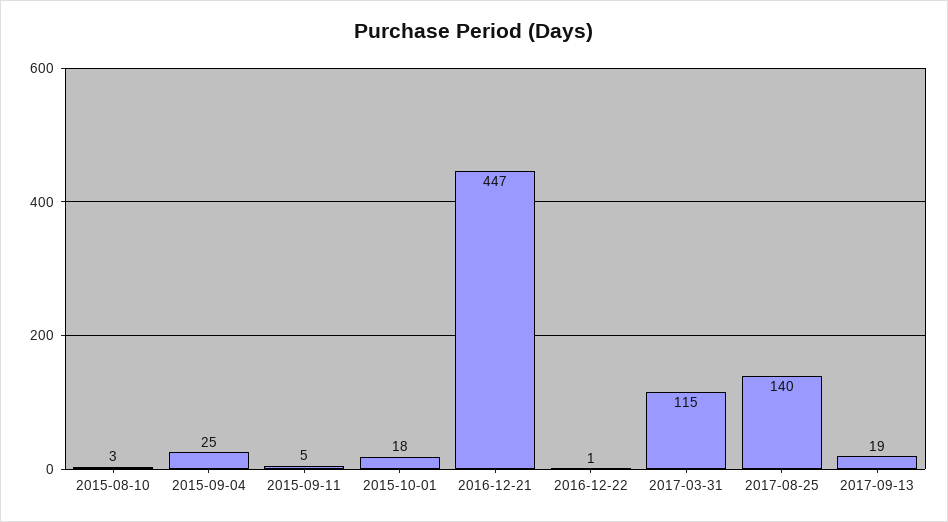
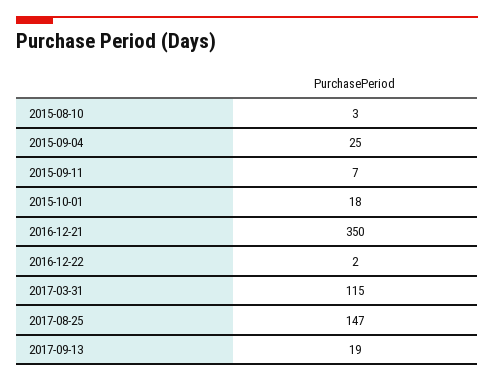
  {
    "2015-08-10": 3,
    "2015-09-04": 25,
-   "2015-09-11": 5,
+   "2015-09-11": 7,
    "2015-10-01": 18,
-   "2016-12-21": 447,
+   "2016-12-21": 350,
-   "2016-12-22": 1,
+   "2016-12-22": 2,
    "2017-03-31": 115,
-   "2017-08-25": 140,
+   "2017-08-25": 147,
    "2017-09-13": 19
  }

